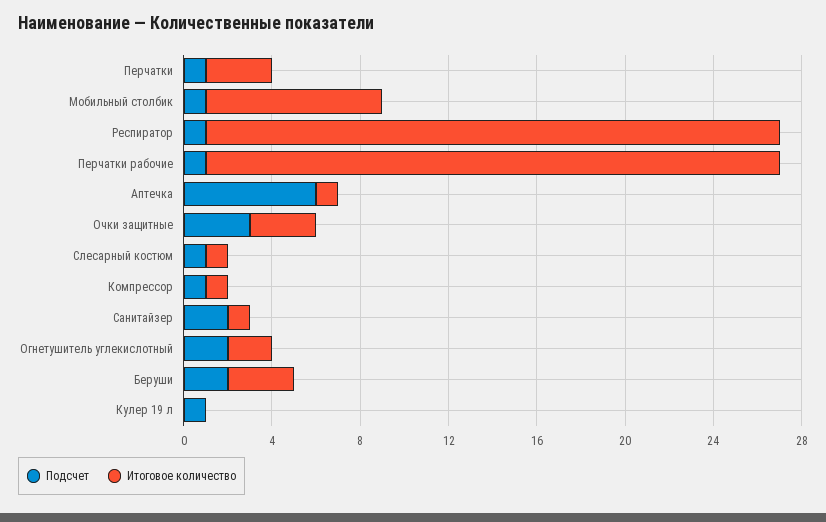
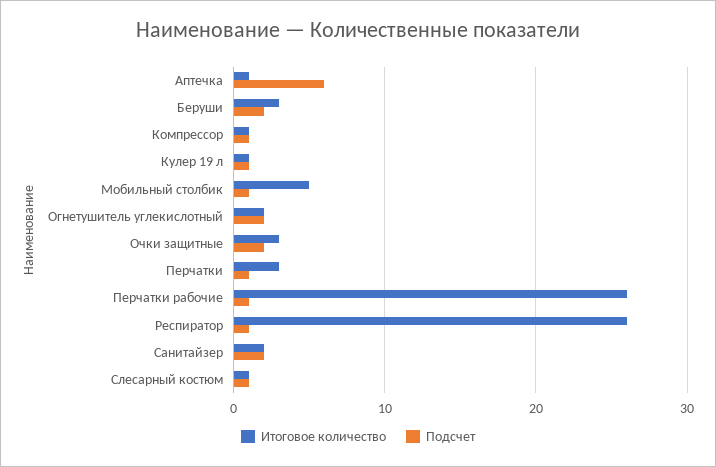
  {
    "Подсчет": {
      "Перчатки": 1,
      "Мобильный столбик": 1,
      "Респиратор": 1,
      "Перчатки рабочие": 1,
      "Аптечка": 6,
-     "Очки защитные": 3,
+     "Очки защитные": 2,
      "Слесарный костюм": 1,
      "Компрессор": 1,
      "Санитайзер": 2,
      "Огнетушитель углекислотный": 2,
      "Беруши": 2,
      "Кулер 19 л": 1
    },
    "Итоговое количество": {
      "Перчатки": 3,
-     "Мобильный столбик": 8,
+     "Мобильный столбик": 5,
      "Респиратор": 26,
      "Перчатки рабочие": 26,
      "Аптечка": 1,
      "Очки защитные": 3,
      "Слесарный костюм": 1,
      "Компрессор": 1,
-     "Санитайзер": 1,
+     "Санитайзер": 2,
      "Огнетушитель углекислотный": 2,
      "Беруши": 3,
-     "Кулер 19 л": 0
+     "Кулер 19 л": 1
    }
  }

